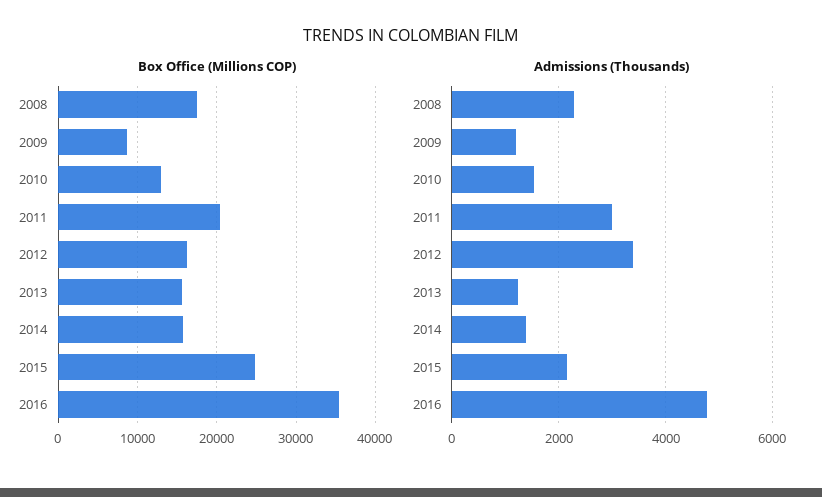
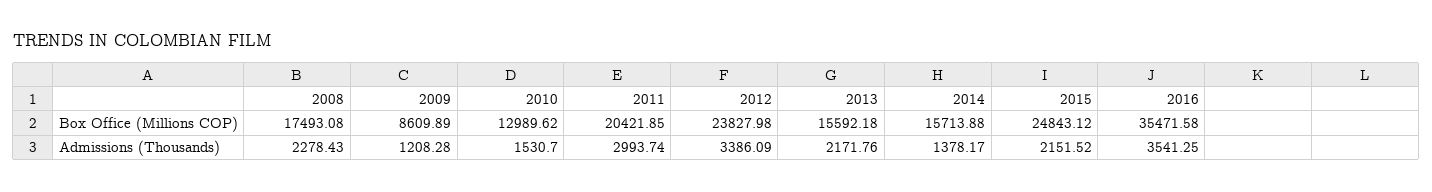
  {
    "Box Office (Millions COP)": {
      "2008": 17493.08,
      "2009": 8609.89,
      "2010": 12989.62,
      "2011": 20421.85,
-     "2012": 16000,
+     "2012": 23827.98,
      "2013": 15592.18,
      "2014": 15713.88,
      "2015": 24843.12,
      "2016": 35471.58
    },
    "Admissions (Thousands)": {
      "2008": 2278.43,
      "2009": 1208.28,
      "2010": 1530.7,
      "2011": 2993.74,
      "2012": 3386.09,
-     "2013": 1200,
+     "2013": 2171.76,
      "2014": 1378.17,
      "2015": 2151.52,
-     "2016": 4800
+     "2016": 3541.25
    }
  }

